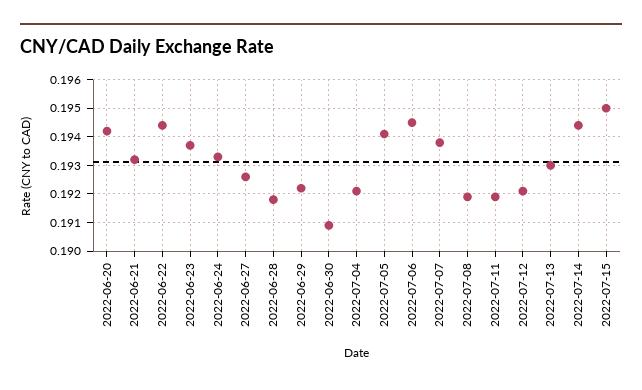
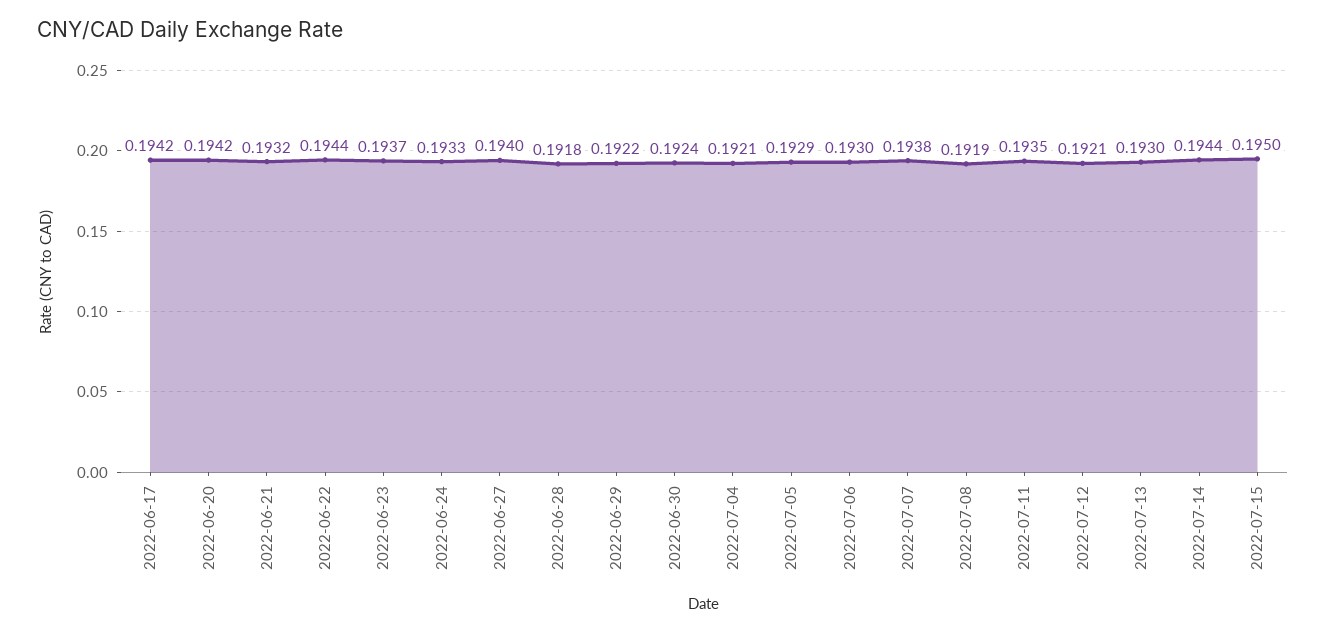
  {
    "2022-06-20": 0.1942,
    "2022-06-21": 0.1932,
    "2022-06-22": 0.1944,
    "2022-06-23": 0.1937,
    "2022-06-24": 0.1933,
-   "2022-06-27": 0.1925,
+   "2022-06-27": 0.194,
    "2022-06-28": 0.1918,
    "2022-06-29": 0.1922,
-   "2022-06-30": 0.191,
+   "2022-06-30": 0.1924,
    "2022-07-04": 0.1921,
-   "2022-07-05": 0.194,
+   "2022-07-05": 0.1929,
-   "2022-07-06": 0.1945,
+   "2022-07-06": 0.193,
    "2022-07-07": 0.1938,
    "2022-07-08": 0.1919,
-   "2022-07-11": 0.192,
+   "2022-07-11": 0.1935,
    "2022-07-12": 0.1921,
    "2022-07-13": 0.193,
    "2022-07-14": 0.1944,
-   "2022-07-15": 0.195
+   "2022-07-15": 0.195,
+   "2022-06-17": 0.1942
  }

